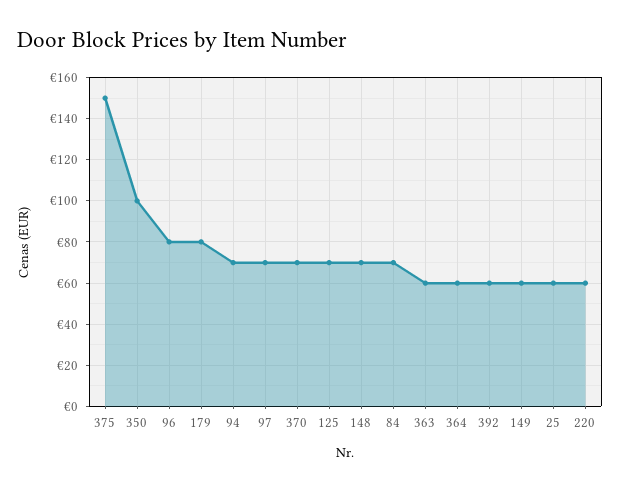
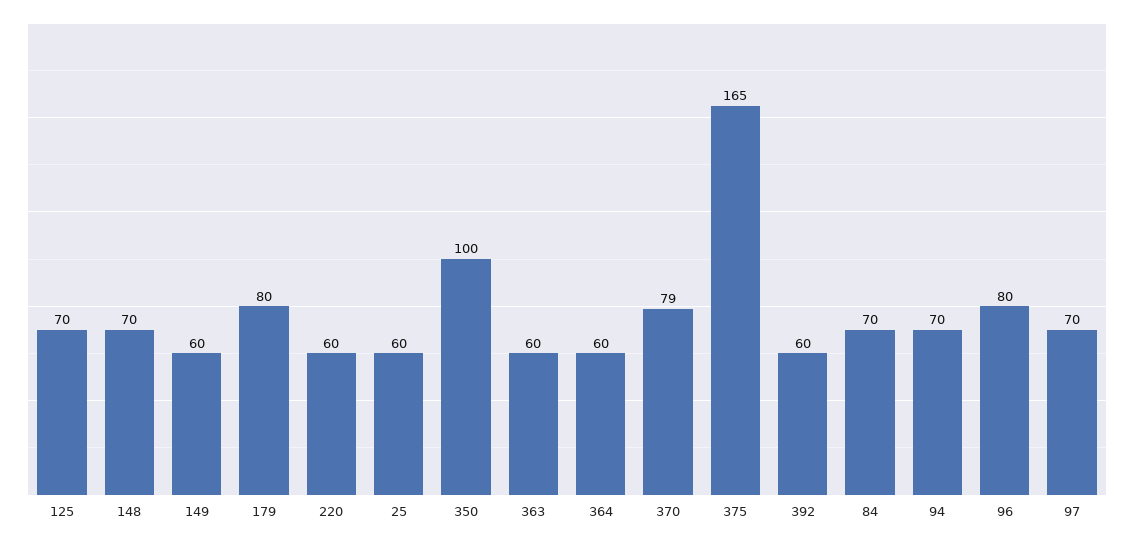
  {
-   "375": 150,
+   "375": 165,
    "350": 100,
    "96": 80,
    "179": 80,
    "94": 70,
    "97": 70,
-   "370": 70,
+   "370": 79,
    "125": 70,
    "148": 70,
    "84": 70,
    "363": 60,
    "364": 60,
    "392": 60,
    "149": 60,
    "25": 60,
    "220": 60
  }

